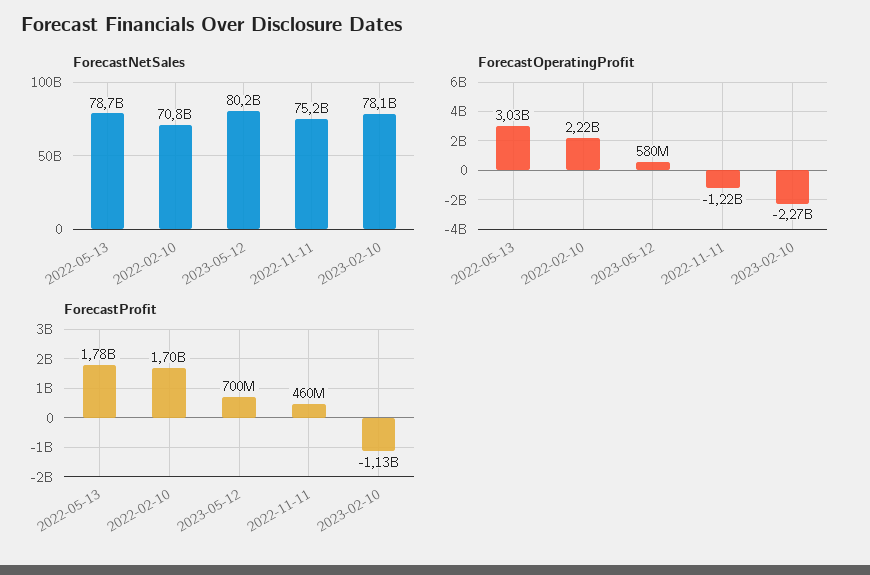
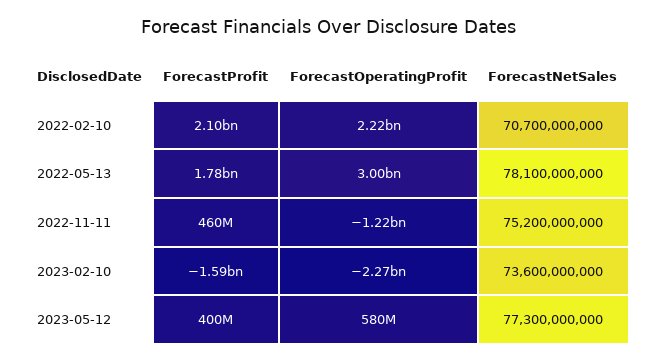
  {
    "ForecastNetSales": {
-     "2022-05-13": 78700000000,
+     "2022-05-13": 78100000000,
-     "2022-02-10": 70800000000,
+     "2022-02-10": 70700000000,
-     "2023-05-12": 80200000000,
+     "2023-05-12": 77300000000,
      "2022-11-11": 75200000000,
-     "2023-02-10": 78100000000
+     "2023-02-10": 73600000000
    },
    "ForecastOperatingProfit": {
-     "2022-05-13": 3030000000,
+     "2022-05-13": 3000000000,
      "2022-02-10": 2220000000,
      "2023-05-12": 580000000,
      "2022-11-11": -1220000000,
      "2023-02-10": -2270000000
    },
    "ForecastProfit": {
      "2022-05-13": 1780000000,
-     "2022-02-10": 1700000000,
+     "2022-02-10": 2100000000,
-     "2023-05-12": 700000000,
+     "2023-05-12": 400000000,
      "2022-11-11": 460000000,
-     "2023-02-10": -1130000000
+     "2023-02-10": -1590000000
    }
  }

